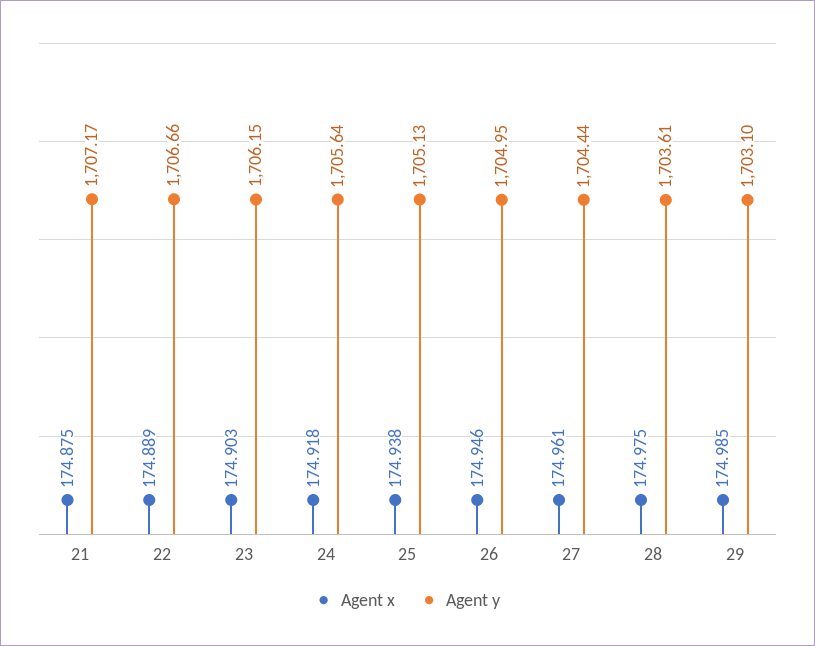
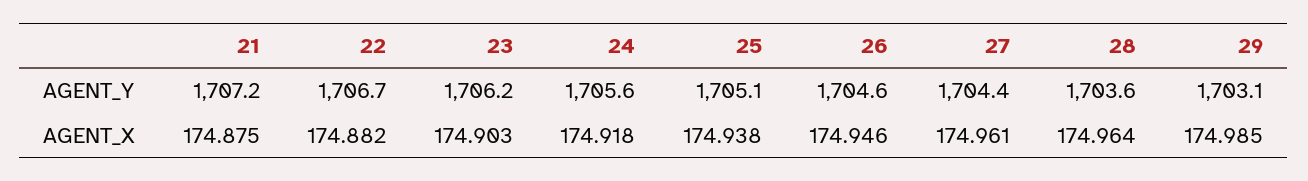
  {
    "Agent x": {
      "21": 174.875,
-     "22": 174.889,
+     "22": 174.882,
      "23": 174.903,
      "24": 174.918,
      "25": 174.938,
      "26": 174.946,
      "27": 174.961,
-     "28": 174.975,
+     "28": 174.964,
      "29": 174.985
    },
    "Agent y": {
      "21": 1707.17,
      "22": 1706.66,
      "23": 1706.15,
      "24": 1705.64,
      "25": 1705.13,
-     "26": 1704.95,
+     "26": 1704.6,
      "27": 1704.44,
      "28": 1703.61,
      "29": 1703.1
    }
  }

